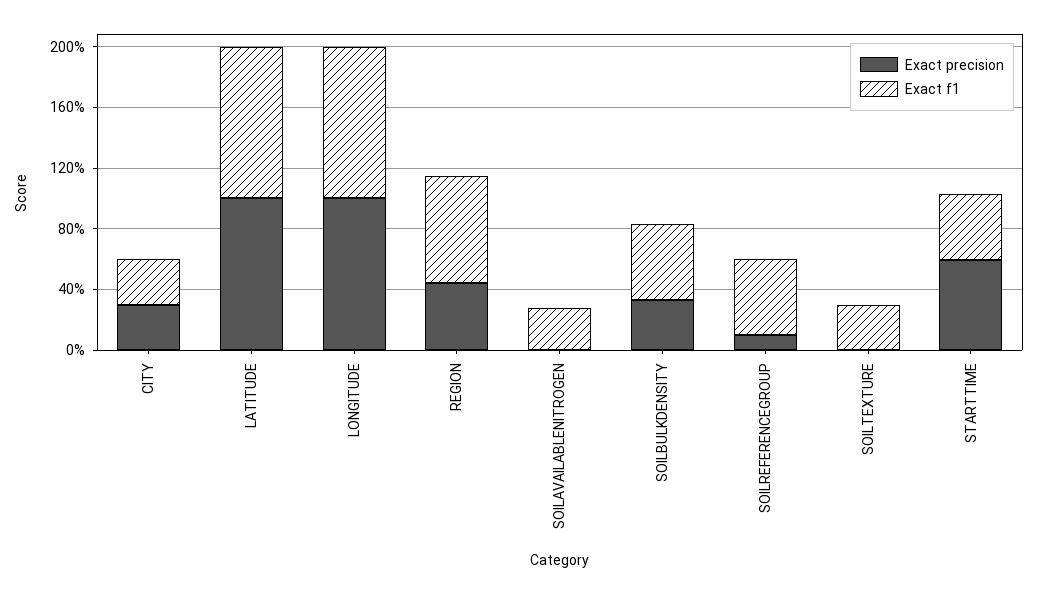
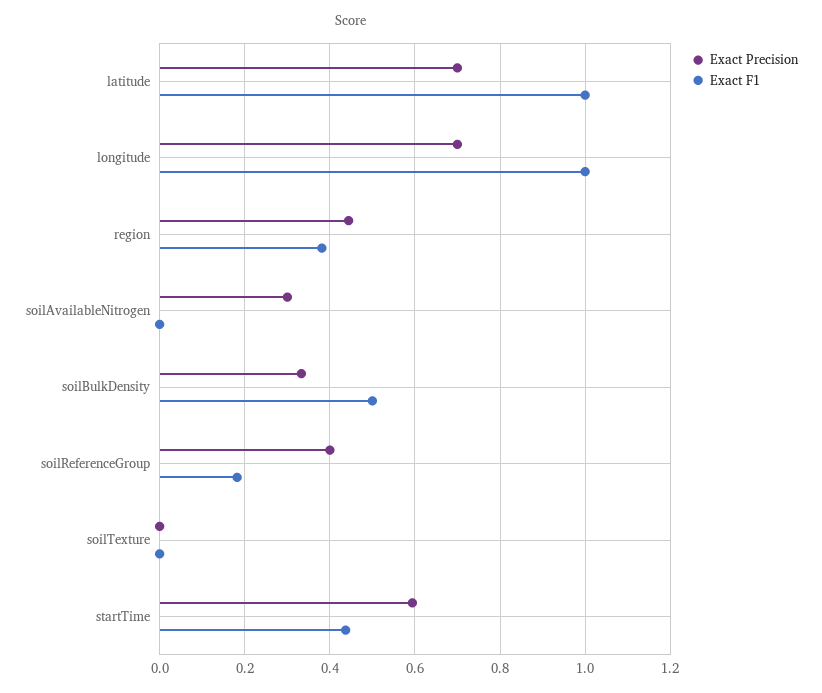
  {
    "Exact precision": {
-     "CITY": 0.3,
-     "LATITUDE": 1,
+     "LATITUDE": 0.7,
-     "LONGITUDE": 1,
+     "LONGITUDE": 0.7,
      "REGION": 0.44,
-     "SOILAVAILABLENITROGEN": 0,
+     "SOILAVAILABLENITROGEN": 0.3,
      "SOILBULKDENSITY": 0.34,
-     "SOILREFERENCEGROUP": 0.1,
+     "SOILREFERENCEGROUP": 0.4,
      "SOILTEXTURE": 0,
      "STARTTIME": 0.6
    },
    "Exact f1": {
-     "CITY": 0.3,
      "LATITUDE": 1,
      "LONGITUDE": 1,
-     "REGION": 0.7,
+     "REGION": 0.38,
-     "SOILAVAILABLENITROGEN": 0.3,
+     "SOILAVAILABLENITROGEN": 0,
      "SOILBULKDENSITY": 0.5,
-     "SOILREFERENCEGROUP": 0.5,
+     "SOILREFERENCEGROUP": 0.18,
-     "SOILTEXTURE": 0.3,
+     "SOILTEXTURE": 0,
      "STARTTIME": 0.44
    }
  }

